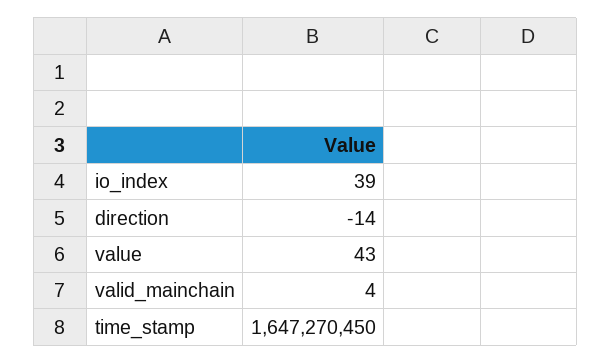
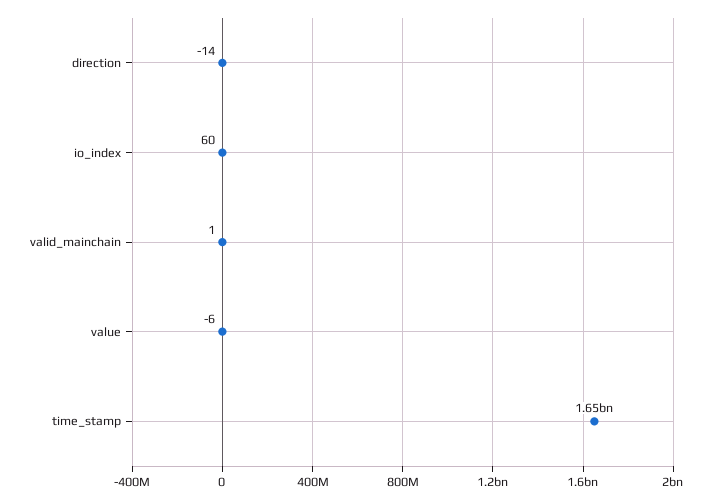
  {
-   "io_index": 39,
+   "io_index": 60,
    "direction": -14,
-   "value": 43,
+   "value": -6,
-   "valid_mainchain": 4,
+   "valid_mainchain": 1,
    "time_stamp": 1647270450
  }

